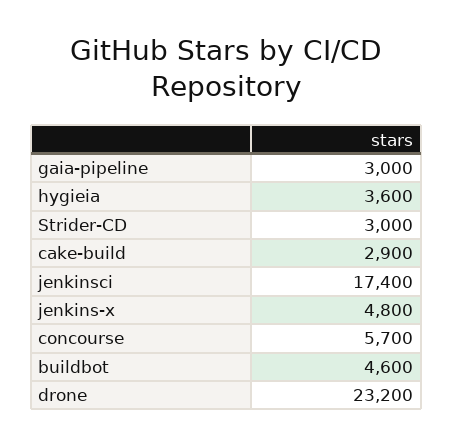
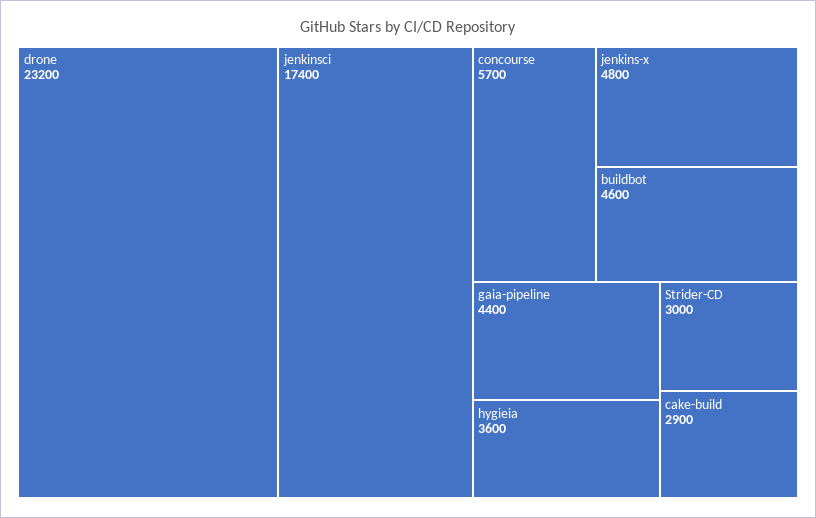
  {
-   "gaia-pipeline": 3000,
+   "gaia-pipeline": 4400,
    "hygieia": 3600,
    "Strider-CD": 3000,
    "cake-build": 2900,
    "jenkinsci": 17400,
    "jenkins-x": 4800,
    "concourse": 5700,
    "buildbot": 4600,
    "drone": 23200
  }

